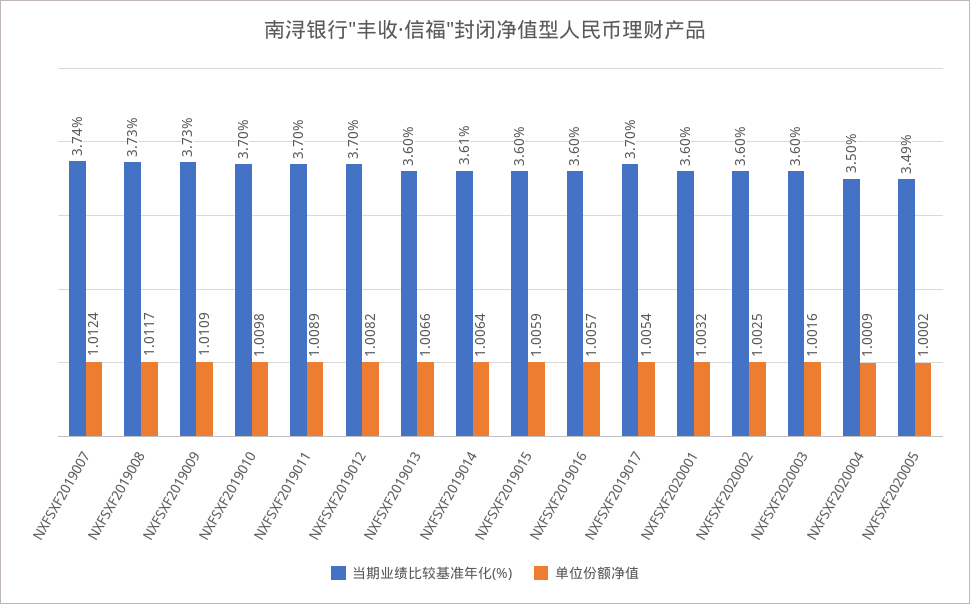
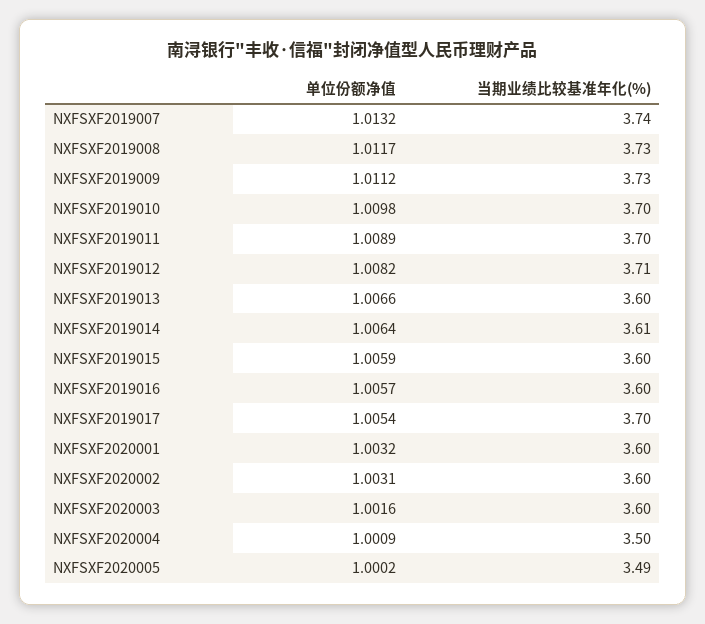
  {
    "当期业绩比较基准年化(%)": {
      "NXFSXF2019007": 3.74,
      "NXFSXF2019008": 3.73,
      "NXFSXF2019009": 3.73,
      "NXFSXF2019010": 3.7,
      "NXFSXF2019011": 3.7,
-     "NXFSXF2019012": 3.7,
+     "NXFSXF2019012": 3.71,
      "NXFSXF2019013": 3.6,
      "NXFSXF2019014": 3.61,
      "NXFSXF2019015": 3.6,
      "NXFSXF2019016": 3.6,
      "NXFSXF2019017": 3.7,
      "NXFSXF2020001": 3.6,
      "NXFSXF2020002": 3.6,
      "NXFSXF2020003": 3.6,
      "NXFSXF2020004": 3.5,
      "NXFSXF2020005": 3.49
    },
    "单位份额净值": {
-     "NXFSXF2019007": 1.0124,
+     "NXFSXF2019007": 1.0132,
      "NXFSXF2019008": 1.0117,
-     "NXFSXF2019009": 1.0109,
+     "NXFSXF2019009": 1.0112,
      "NXFSXF2019010": 1.0098,
      "NXFSXF2019011": 1.0089,
      "NXFSXF2019012": 1.0082,
      "NXFSXF2019013": 1.0066,
      "NXFSXF2019014": 1.0064,
      "NXFSXF2019015": 1.0059,
      "NXFSXF2019016": 1.0057,
      "NXFSXF2019017": 1.0054,
      "NXFSXF2020001": 1.0032,
-     "NXFSXF2020002": 1.0025,
+     "NXFSXF2020002": 1.0031,
      "NXFSXF2020003": 1.0016,
      "NXFSXF2020004": 1.0009,
      "NXFSXF2020005": 1.0002
    }
  }

